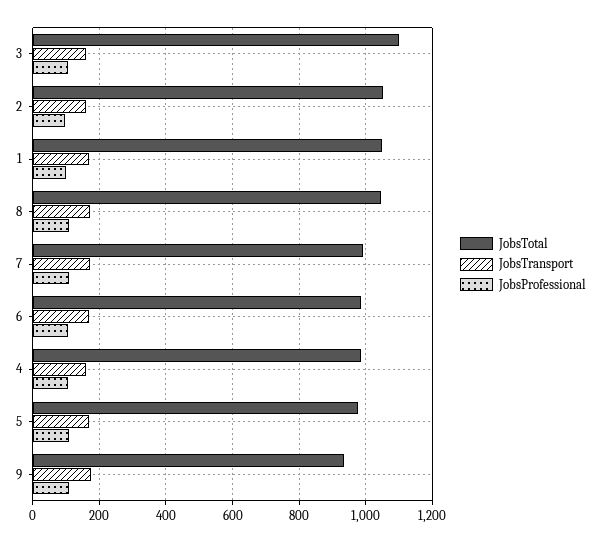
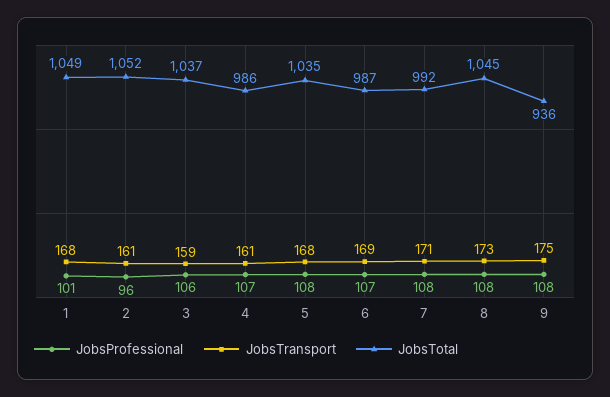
  {
    "JobsTotal": {
-     "3": 1100,
+     "3": 1037,
      "2": 1052,
      "1": 1049,
      "8": 1045,
      "7": 992,
      "6": 987,
      "4": 986,
-     "5": 980,
+     "5": 1035,
      "9": 936
    },
    "JobsTransport": {
      "3": 159,
      "2": 161,
      "1": 168,
      "8": 173,
      "7": 171,
      "6": 169,
      "4": 161,
      "5": 168,
      "9": 175
    },
    "JobsProfessional": {
      "3": 106,
      "2": 96,
      "1": 101,
      "8": 108,
      "7": 108,
      "6": 107,
      "4": 107,
      "5": 108,
      "9": 108
    }
  }

